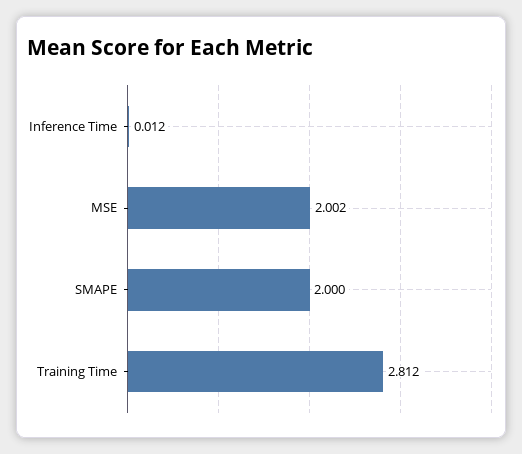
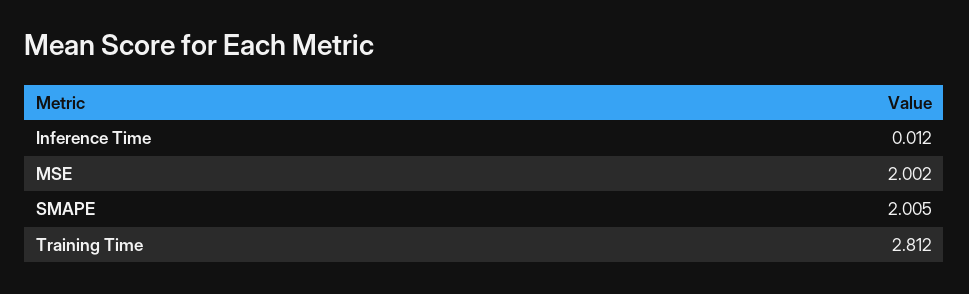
  {
    "Inference Time": 0.012,
    "MSE": 2.002,
-   "SMAPE": 2,
+   "SMAPE": 2.005,
    "Training Time": 2.812
  }

